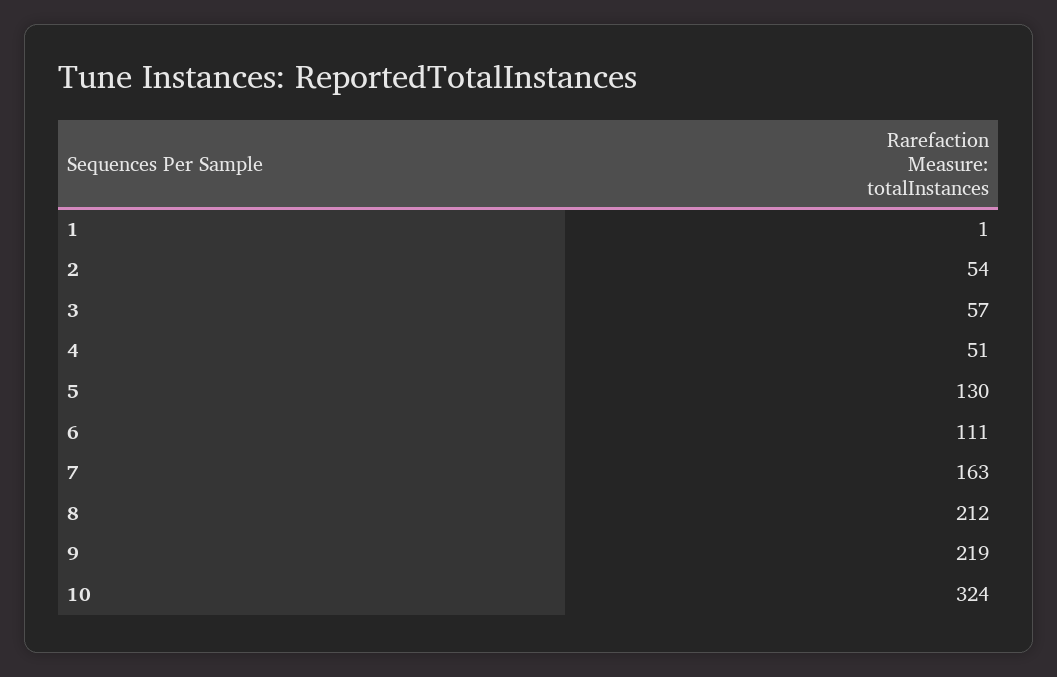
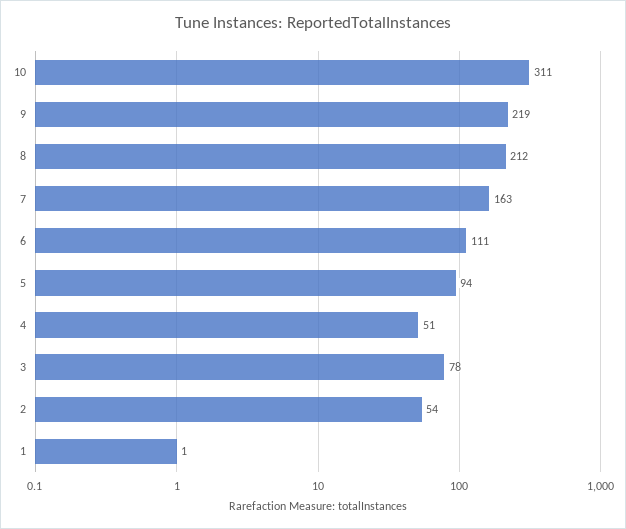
  {
    "1": 1,
    "2": 54,
-   "3": 57,
+   "3": 78,
    "4": 51,
-   "5": 130,
+   "5": 94,
    "6": 111,
    "7": 163,
    "8": 212,
    "9": 219,
-   "10": 324
+   "10": 311
  }

